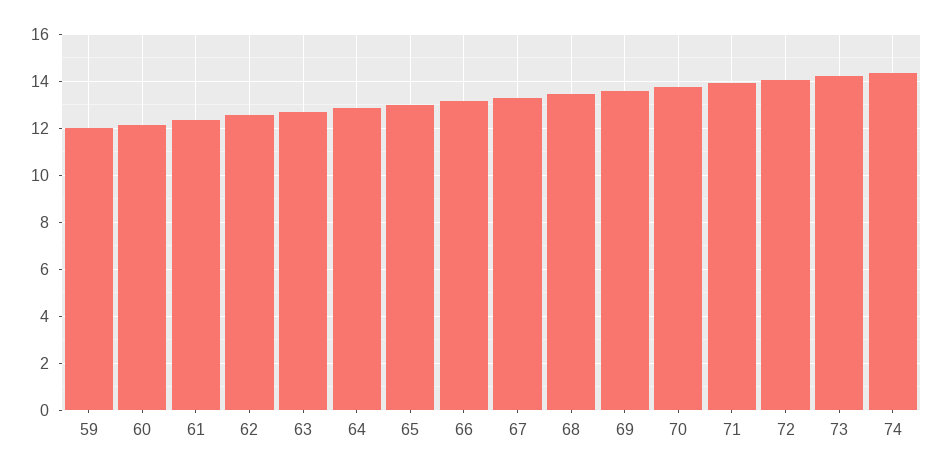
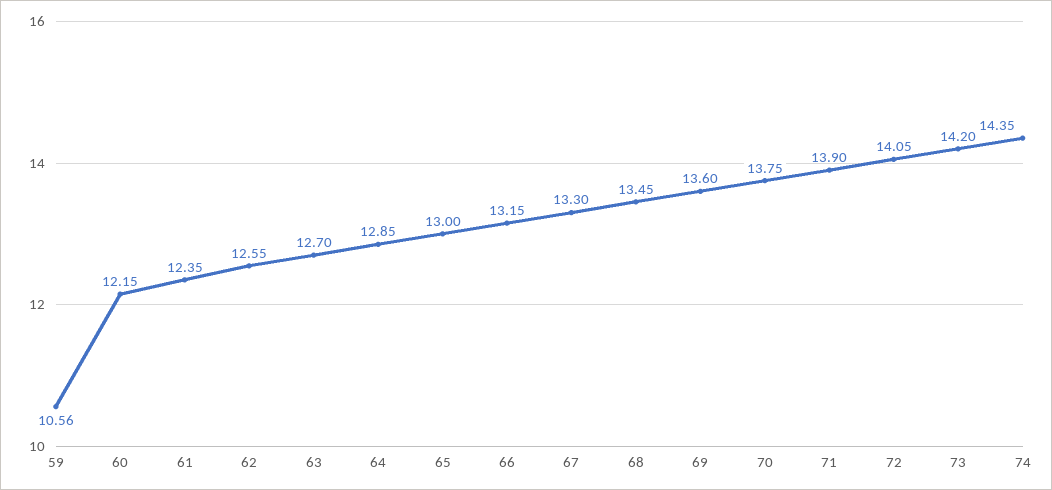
  {
-   "59": 12,
+   "59": 10.56,
    "60": 12.15,
    "61": 12.35,
    "62": 12.55,
    "63": 12.7,
    "64": 12.85,
    "65": 13,
    "66": 13.15,
    "67": 13.3,
    "68": 13.45,
    "69": 13.6,
    "70": 13.75,
    "71": 13.9,
    "72": 14.05,
    "73": 14.2,
    "74": 14.35
  }

